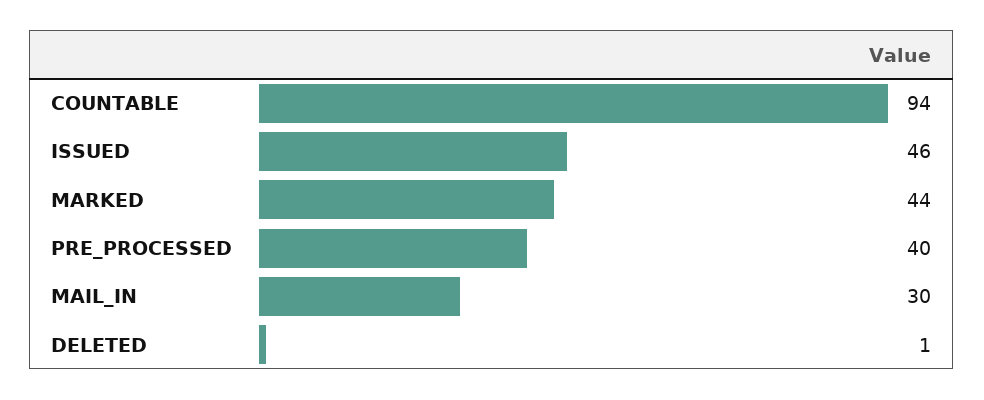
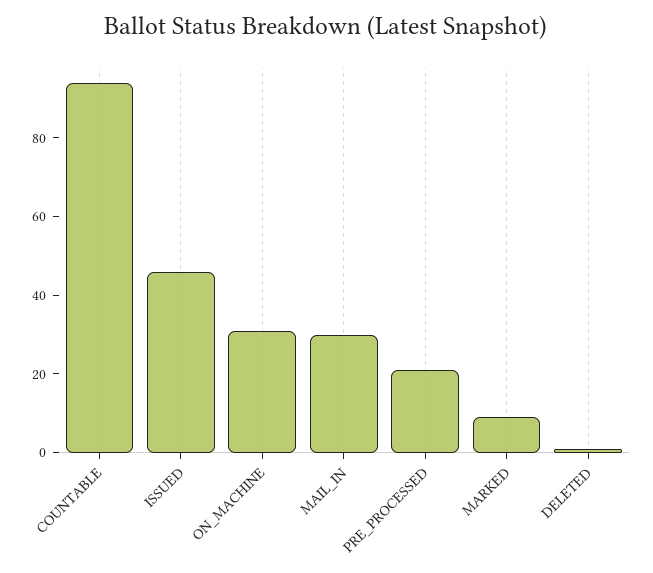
  {
    "COUNTABLE": 94,
    "ISSUED": 46,
-   "MARKED": 44,
+   "MARKED": 10,
-   "PRE_PROCESSED": 40,
+   "PRE_PROCESSED": 20,
    "MAIL_IN": 30,
-   "DELETED": 1
+   "DELETED": 1,
+   "ON_MACHINE": 30
  }

